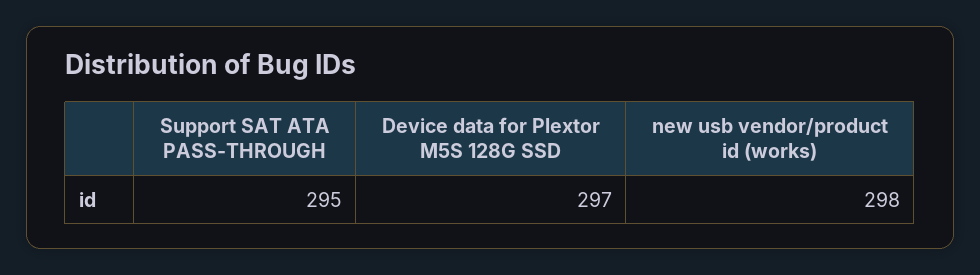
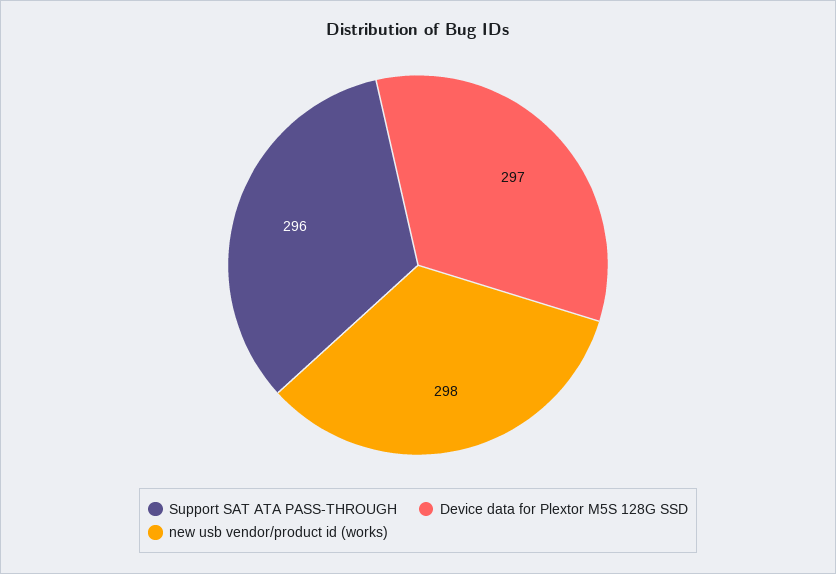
  {
-   "Support SAT ATA PASS-THROUGH": 295,
+   "Support SAT ATA PASS-THROUGH": 296,
    "Device data for Plextor M5S 128G SSD": 297,
    "new usb vendor/product id (works)": 298
  }

